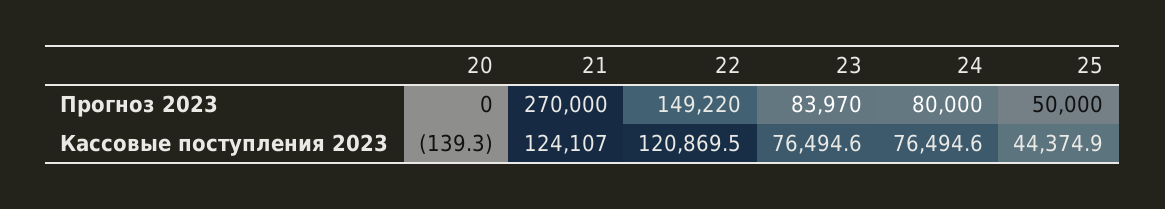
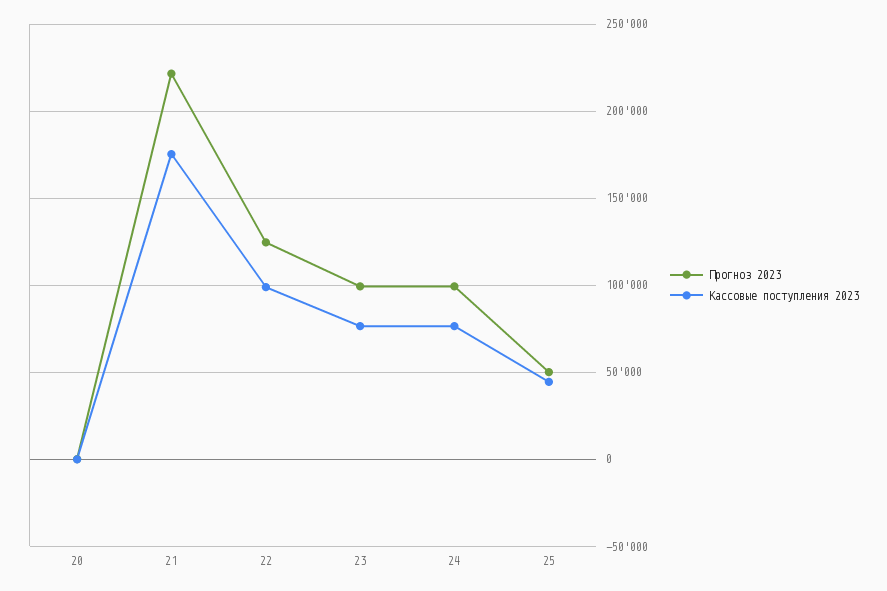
  {
    "Прогноз 2023": {
      "20": 0,
-     "21": 270000,
+     "21": 220000,
-     "22": 149220,
+     "22": 125000,
-     "23": 83970,
+     "23": 100000,
-     "24": 80000,
+     "24": 100000,
      "25": 50000
    },
    "Кассовые поступления 2023": {
      "20": -139.3,
-     "21": 124107,
+     "21": 175000,
-     "22": 120869.5,
+     "22": 100000,
      "23": 76494.6,
      "24": 76494.6,
      "25": 44374.9
    }
  }

